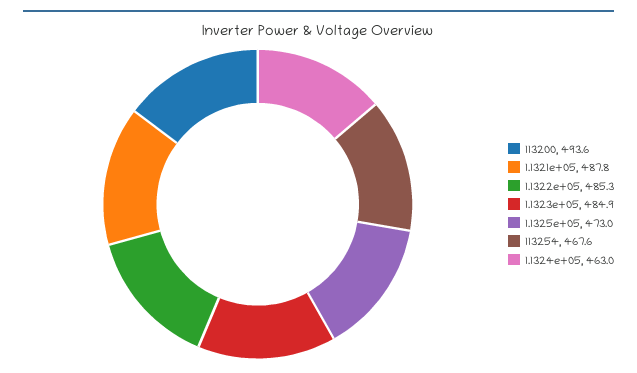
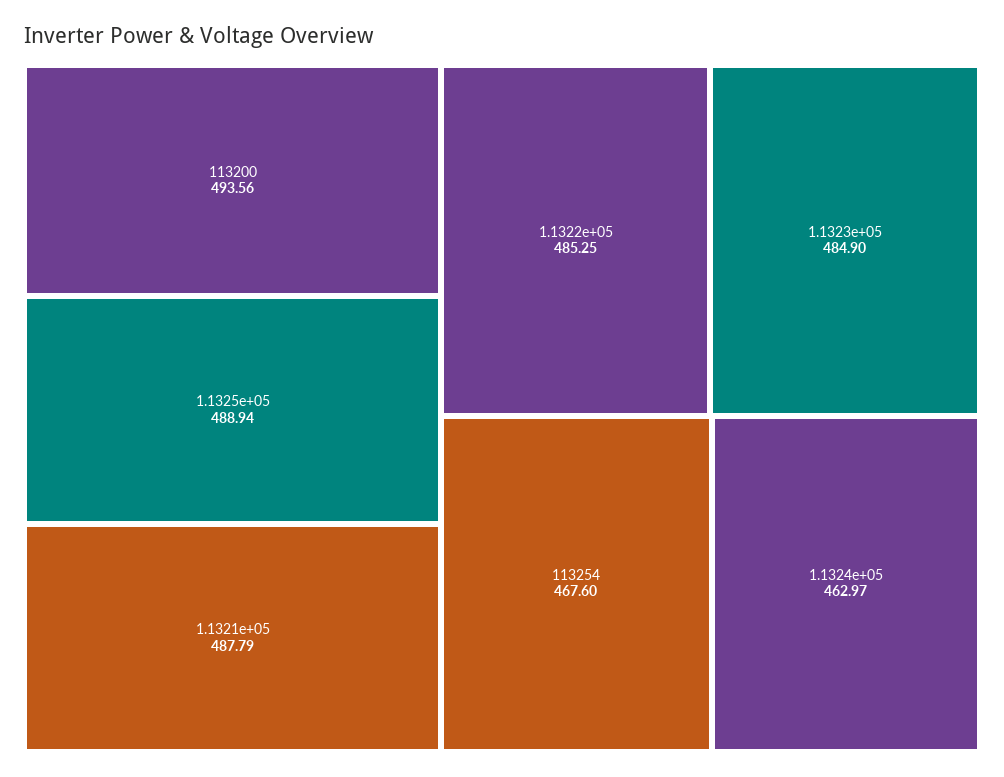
  {
    "113200": 493.56,
    "1.1321e+05": 487.79,
    "1.1322e+05": 485.25,
    "1.1323e+05": 484.9,
-   "1.1325e+05": 473,
+   "1.1325e+05": 488.94,
    "113254": 467.6,
    "1.1324e+05": 462.97
  }

